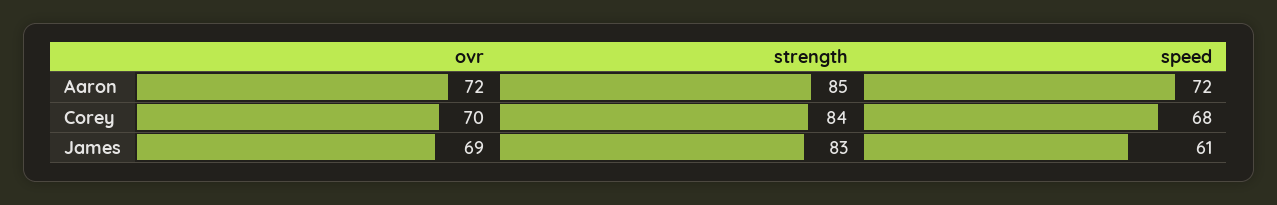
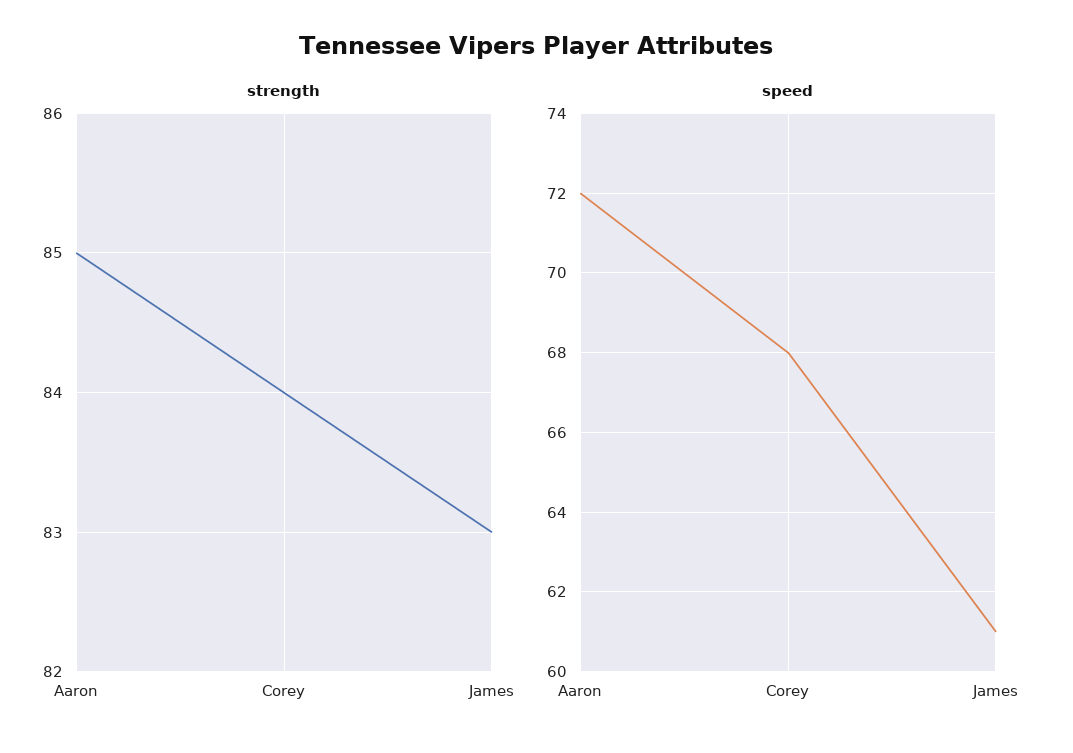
  {
-   "ovr": {
-     "Aaron": 72,
-     "Corey": 70,
-     "James": 69
-   },
    "strength": {
      "Aaron": 85,
      "Corey": 84,
      "James": 83
    },
    "speed": {
      "Aaron": 72,
      "Corey": 68,
      "James": 61
    }
  }

